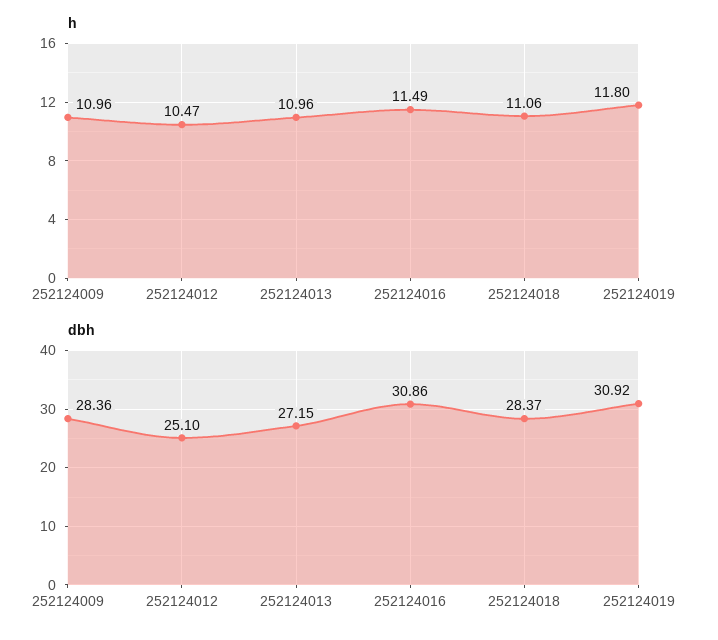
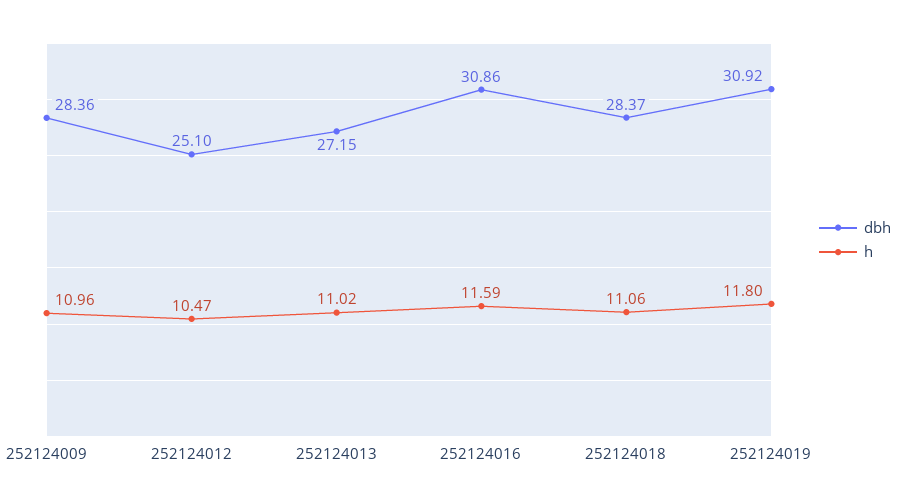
  {
    "h": {
      "252124009": 10.96,
      "252124012": 10.47,
-     "252124013": 10.96,
+     "252124013": 11.02,
-     "252124016": 11.49,
+     "252124016": 11.59,
      "252124018": 11.06,
      "252124019": 11.8
    },
    "dbh": {
      "252124009": 28.36,
      "252124012": 25.1,
      "252124013": 27.15,
      "252124016": 30.86,
      "252124018": 28.37,
      "252124019": 30.92
    }
  }

